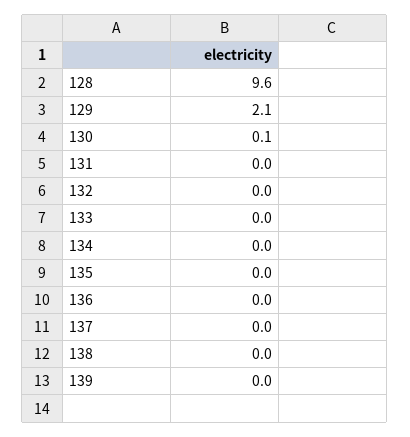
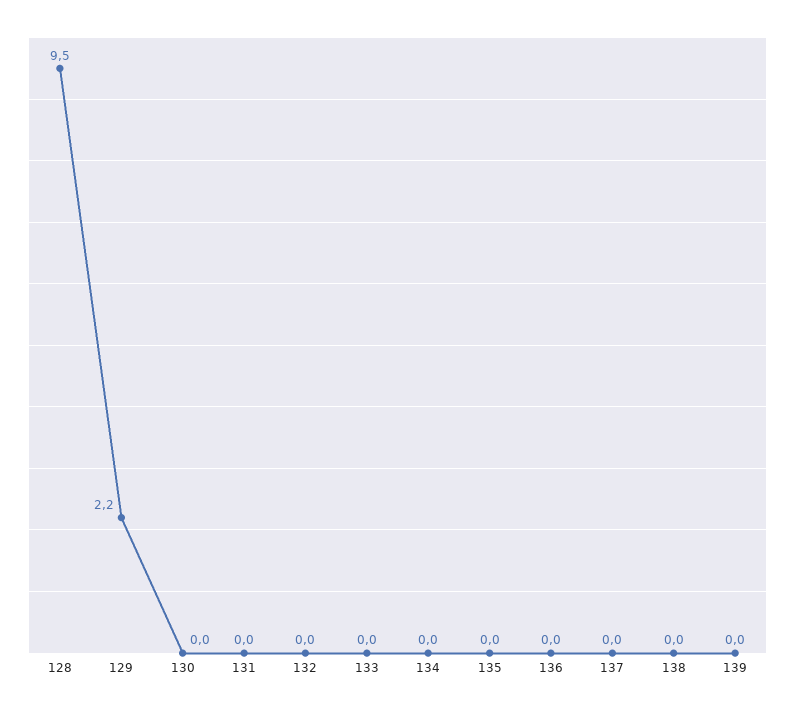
  {
-   "128": 9.6,
+   "128": 9.5,
-   "129": 2.1,
+   "129": 2.2,
-   "130": 0.1,
+   "130": 0,
    "131": 0,
    "132": 0,
    "133": 0,
    "134": 0,
    "135": 0,
    "136": 0,
    "137": 0,
    "138": 0,
    "139": 0
  }

